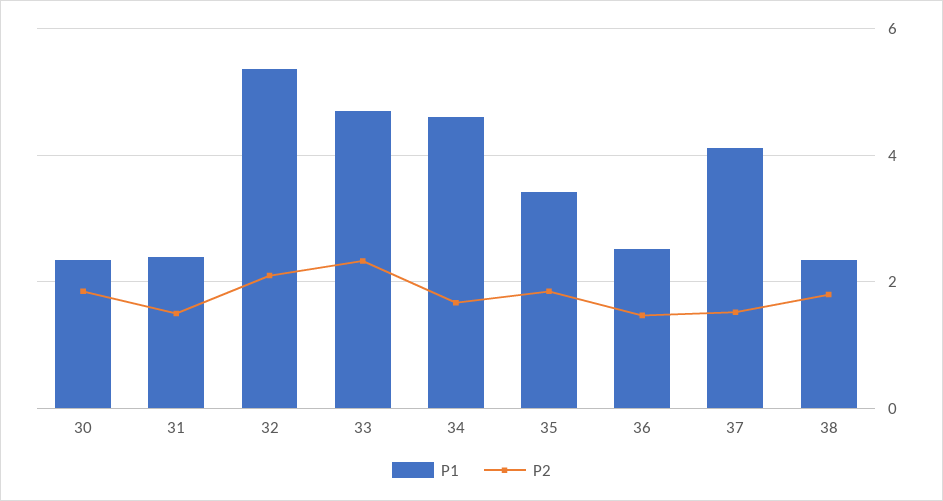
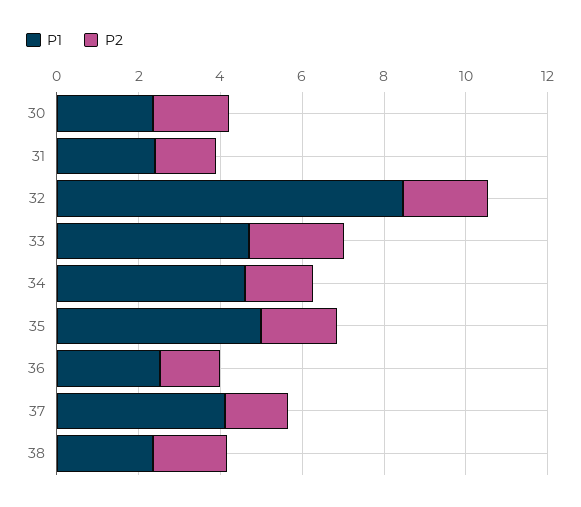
  {
    "P1": {
      "30": 2.4,
      "31": 2.4,
-     "32": 5.4,
+     "32": 8.5,
      "33": 4.8,
      "34": 4.6,
-     "35": 3.4,
+     "35": 5,
      "36": 2.6,
      "37": 4.2,
      "38": 2.4
    },
    "P2": {
      "30": 1.8,
      "31": 1.6,
      "32": 2.2,
      "33": 2.4,
      "34": 1.6,
      "35": 1.8,
      "36": 1.4,
      "37": 1.6,
      "38": 1.8
    }
  }

